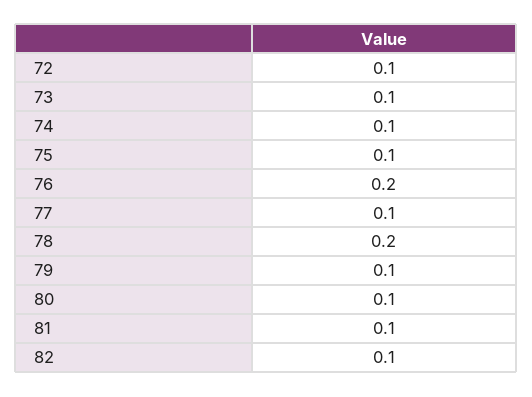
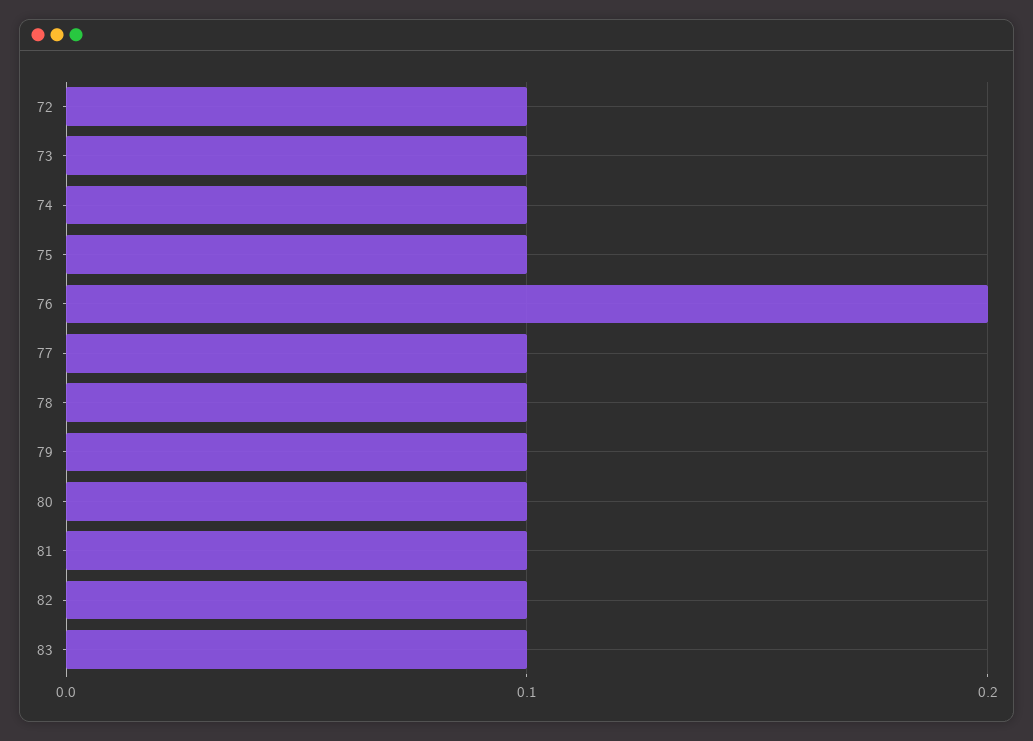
  {
    "72": 0.1,
    "73": 0.1,
    "74": 0.1,
    "75": 0.1,
    "76": 0.2,
    "77": 0.1,
-   "78": 0.2,
+   "78": 0.1,
    "79": 0.1,
    "80": 0.1,
    "81": 0.1,
-   "82": 0.1
+   "82": 0.1,
+   "83": 0.1
  }

